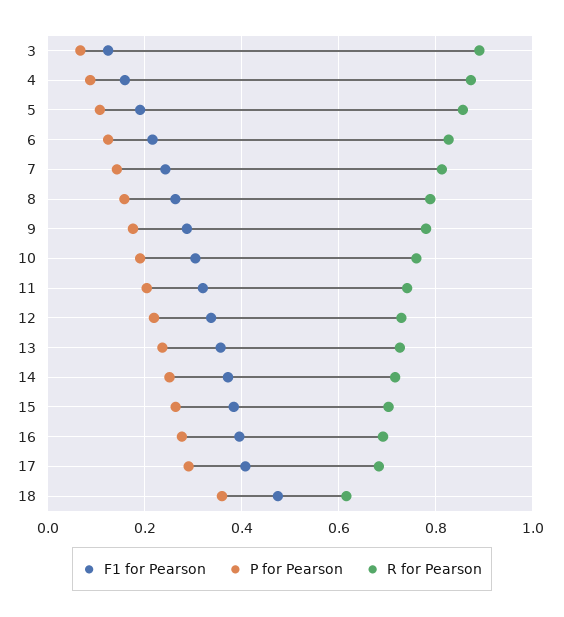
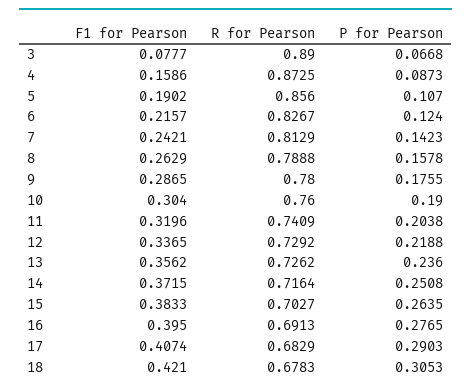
  {
    "F1 for Pearson": {
-     "3": 0.12,
+     "3": 0.0777,
      "4": 0.1586,
      "5": 0.1902,
      "6": 0.2157,
      "7": 0.2421,
      "8": 0.2629,
      "9": 0.2865,
      "10": 0.304,
      "11": 0.3196,
      "12": 0.3365,
      "13": 0.3562,
      "14": 0.3715,
      "15": 0.3833,
      "16": 0.395,
      "17": 0.4074,
-     "18": 0.48
+     "18": 0.421
    },
    "P for Pearson": {
      "3": 0.0668,
      "4": 0.0873,
      "5": 0.107,
      "6": 0.124,
      "7": 0.1423,
      "8": 0.1578,
      "9": 0.1755,
      "10": 0.19,
      "11": 0.2038,
      "12": 0.2188,
      "13": 0.236,
      "14": 0.2508,
      "15": 0.2635,
      "16": 0.2765,
      "17": 0.2903,
-     "18": 0.36
+     "18": 0.3053
    },
    "R for Pearson": {
      "3": 0.89,
      "4": 0.8725,
      "5": 0.856,
      "6": 0.8267,
      "7": 0.8129,
      "8": 0.7888,
      "9": 0.78,
      "10": 0.76,
      "11": 0.7409,
      "12": 0.7292,
      "13": 0.7262,
      "14": 0.7164,
      "15": 0.7027,
      "16": 0.6913,
      "17": 0.6829,
-     "18": 0.62
+     "18": 0.6783
    }
  }

